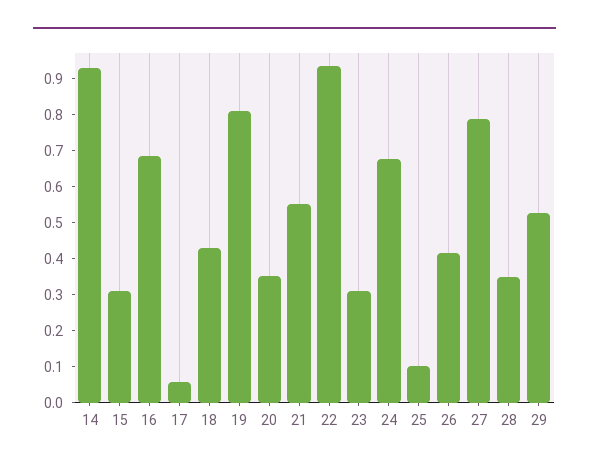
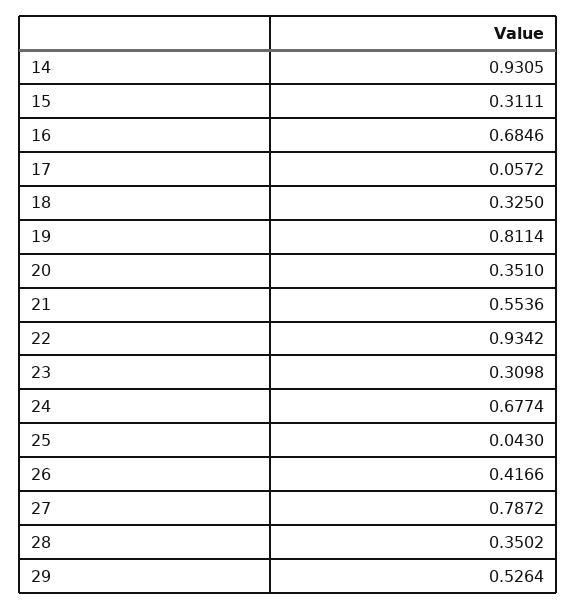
  {
    "14": 0.9305,
    "15": 0.3111,
    "16": 0.6846,
    "17": 0.0572,
-   "18": 0.425,
+   "18": 0.325,
    "19": 0.8114,
    "20": 0.351,
    "21": 0.5536,
    "22": 0.9342,
    "23": 0.3098,
    "24": 0.6774,
-   "25": 0.1,
+   "25": 0.043,
    "26": 0.4166,
    "27": 0.7872,
    "28": 0.3502,
    "29": 0.5264
  }

